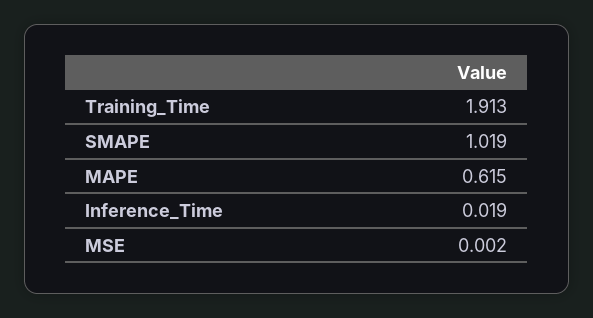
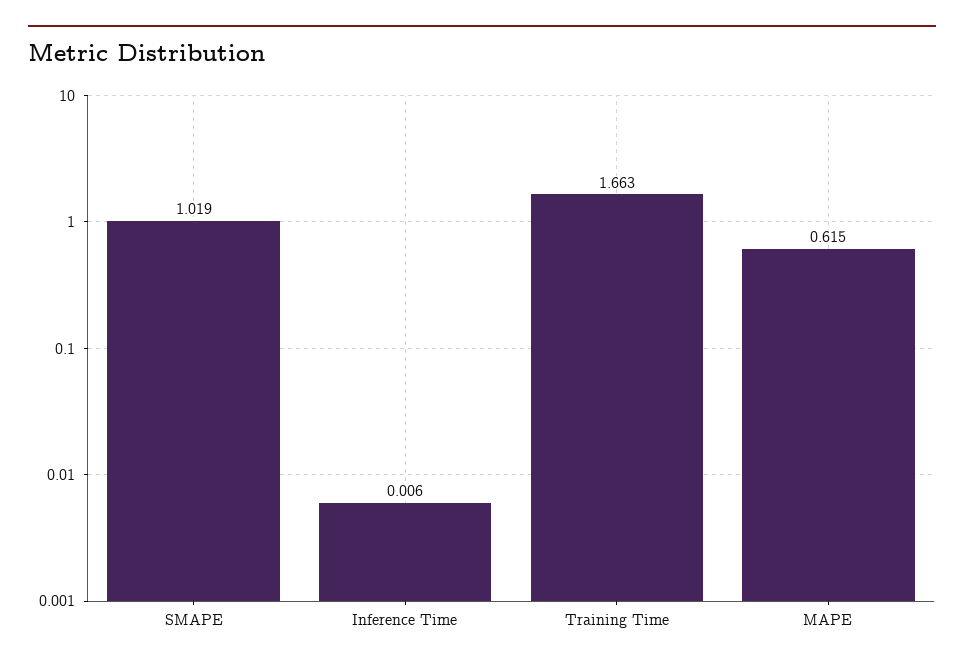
  {
-   "Training_Time": 1.913,
+   "Training_Time": 1.663,
    "SMAPE": 1.019,
    "MAPE": 0.615,
-   "Inference_Time": 0.019,
+   "Inference_Time": 0.006
-   "MSE": 0.002
  }

